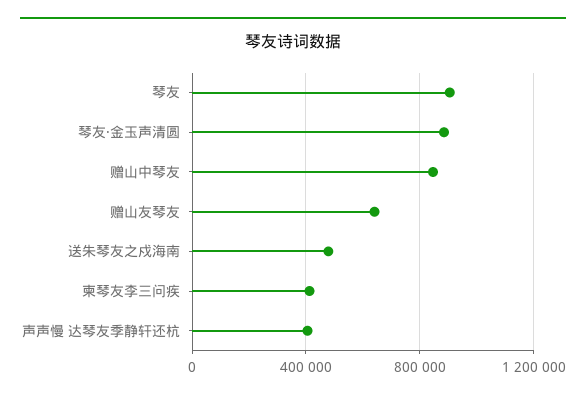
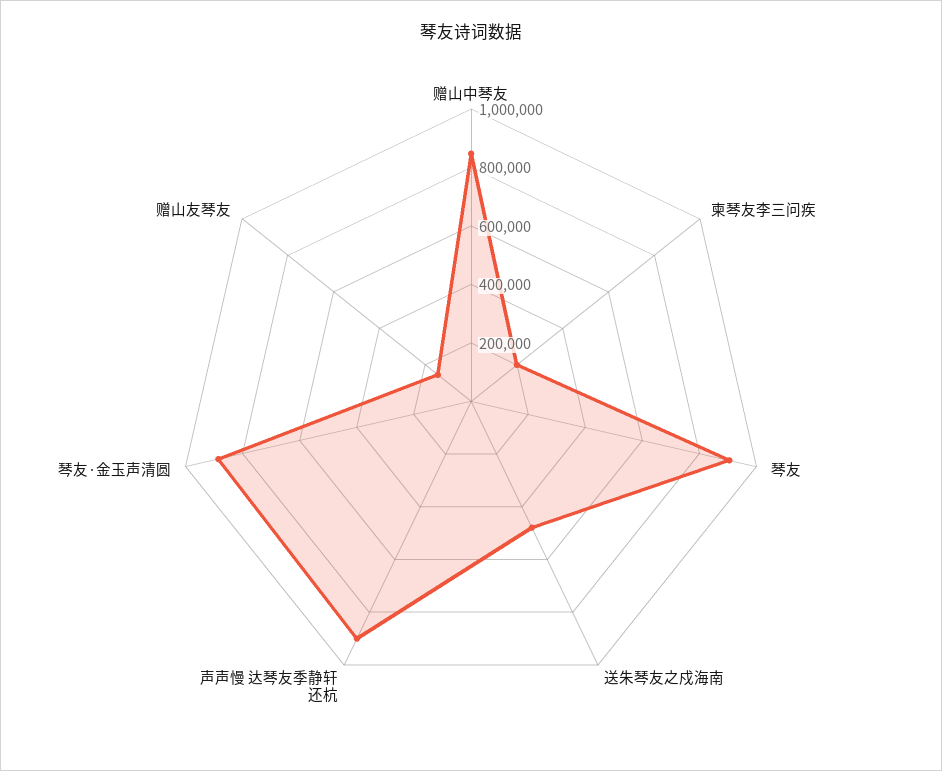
  {
    "琴友": 900000,
    "琴友·金玉声清圆": 900000,
    "赠山中琴友": 850000,
-   "赠山友琴友": 650000,
+   "赠山友琴友": 150000,
    "送朱琴友之戍海南": 500000,
-   "柬琴友李三问疾": 400000,
+   "柬琴友李三问疾": 200000,
-   "声声慢 达琴友季静轩还杭": 400000
+   "声声慢 达琴友季静轩还杭": 900000
  }

